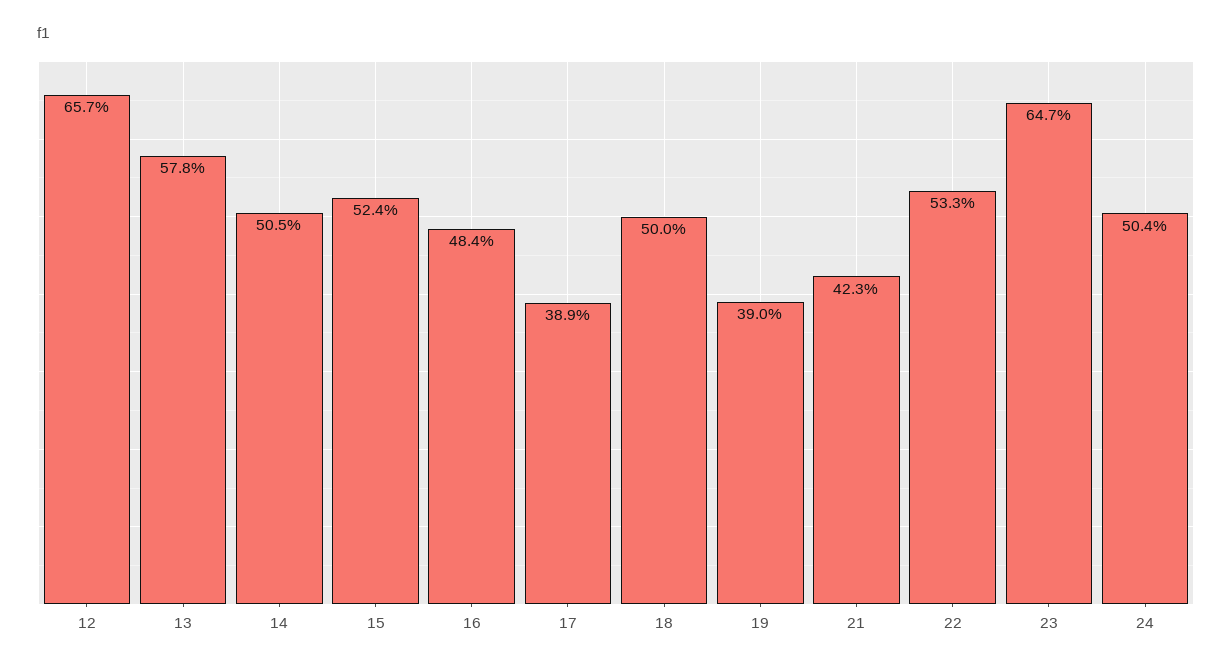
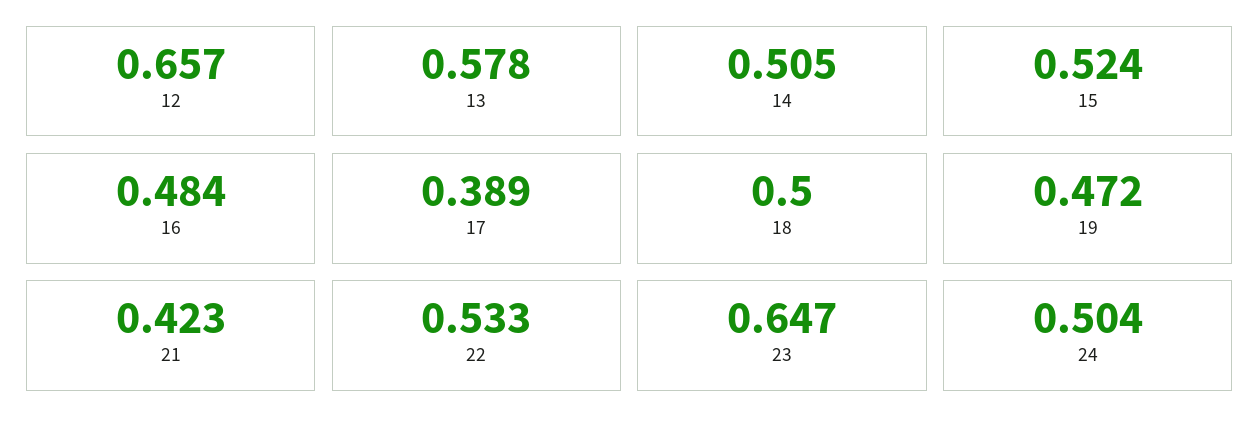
  {
    "12": 0.657,
    "13": 0.578,
    "14": 0.505,
    "15": 0.524,
    "16": 0.484,
    "17": 0.389,
    "18": 0.5,
-   "19": 0.39,
+   "19": 0.472,
    "21": 0.423,
    "22": 0.533,
    "23": 0.647,
    "24": 0.504
  }

